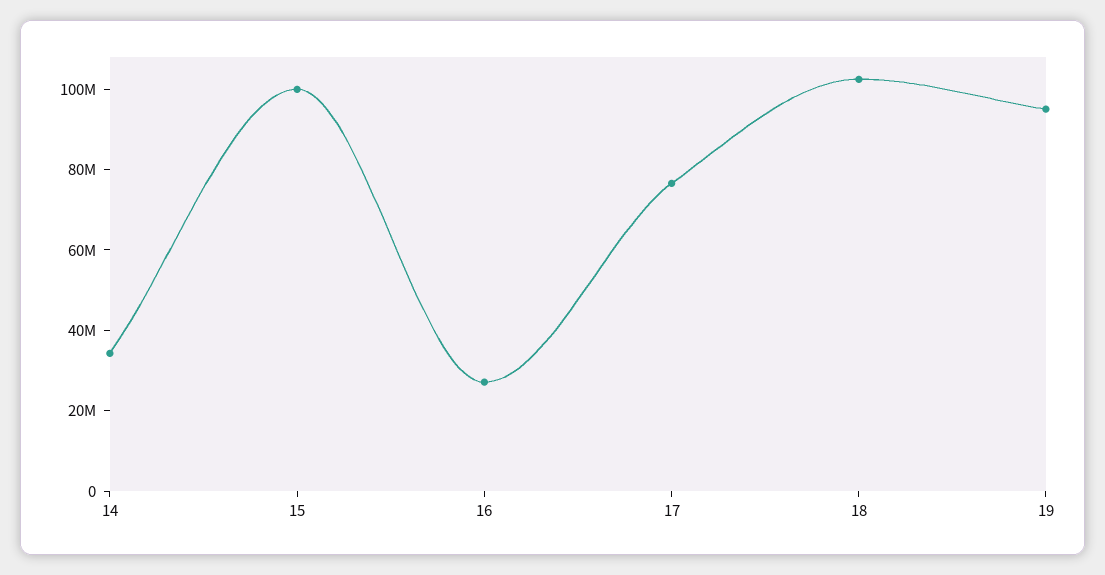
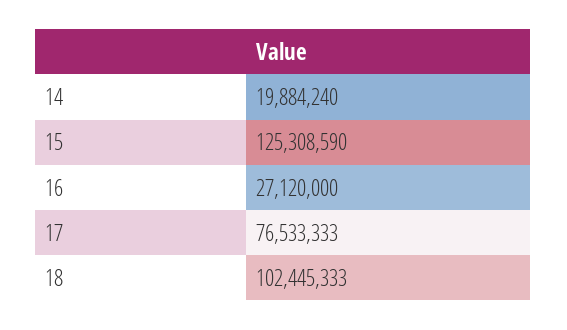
  {
-   "14": 35000000,
+   "14": 19884240,
-   "15": 100000000,
+   "15": 125308590,
    "16": 27120000,
    "17": 76533333,
-   "18": 102445333,
+   "18": 102445333
-   "19": 95000000
  }

